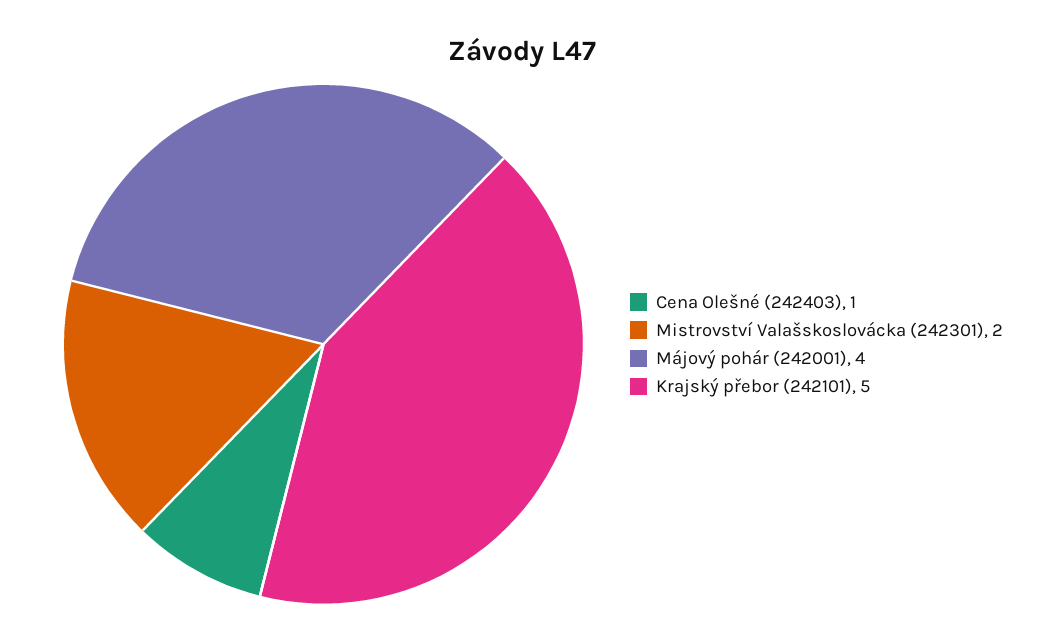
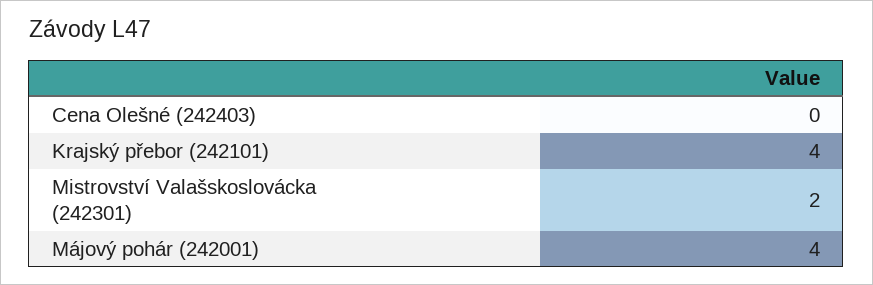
  {
-   "Cena Olešné (242403)": 1,
+   "Cena Olešné (242403)": 0,
    "Mistrovství Valašskoslovácka (242301)": 2,
    "Májový pohár (242001)": 4,
-   "Krajský přebor (242101)": 5
+   "Krajský přebor (242101)": 4
  }

